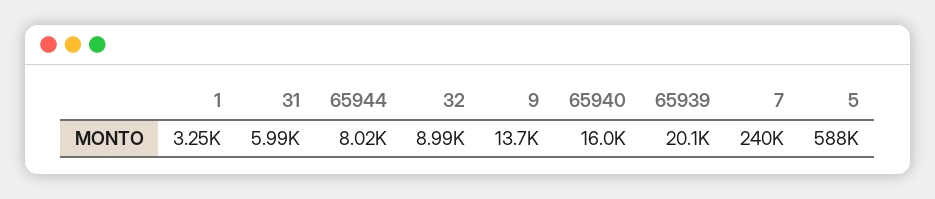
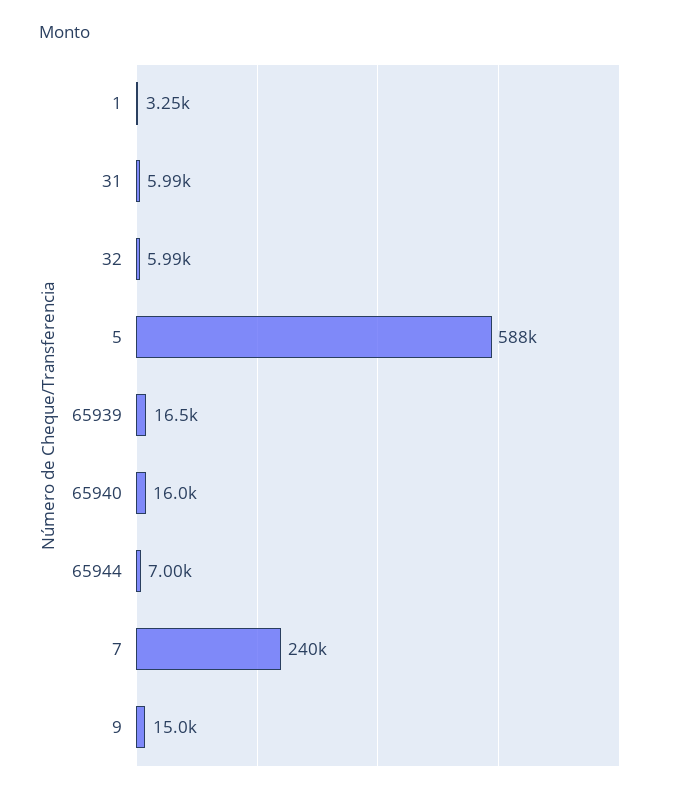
  {
    "1": 3250,
    "31": 5990,
-   "65944": 8020,
+   "65944": 7000,
-   "32": 8990,
+   "32": 5990,
-   "9": 13700,
+   "9": 15000,
    "65940": 16000,
-   "65939": 20100,
+   "65939": 16500,
    "7": 240000,
    "5": 588000
  }

